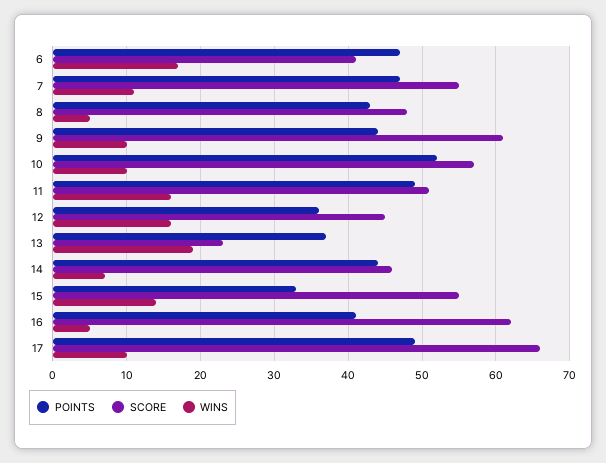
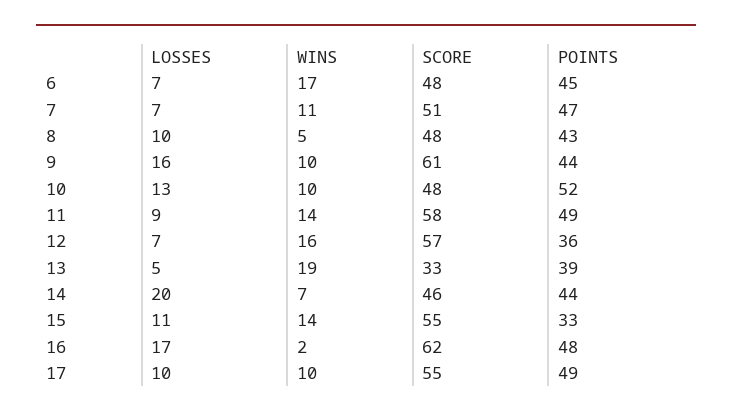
  {
    "POINTS": {
-     "6": 47,
+     "6": 45,
      "7": 47,
      "8": 43,
      "9": 44,
      "10": 52,
      "11": 49,
      "12": 36,
-     "13": 37,
+     "13": 39,
      "14": 44,
      "15": 33,
-     "16": 41,
+     "16": 48,
      "17": 49
    },
    "SCORE": {
-     "6": 41,
+     "6": 48,
-     "7": 55,
+     "7": 51,
      "8": 48,
      "9": 61,
-     "10": 57,
+     "10": 48,
-     "11": 51,
+     "11": 58,
-     "12": 45,
+     "12": 57,
-     "13": 23,
+     "13": 33,
      "14": 46,
      "15": 55,
      "16": 62,
-     "17": 66
+     "17": 55
    },
    "WINS": {
      "6": 17,
      "7": 11,
      "8": 5,
      "9": 10,
      "10": 10,
-     "11": 16,
+     "11": 14,
      "12": 16,
      "13": 19,
      "14": 7,
      "15": 14,
-     "16": 5,
+     "16": 2,
      "17": 10
-   }
+   },
+   "LOSSES": {
+     "6": 7,
+     "7": 7,
+     "8": 10,
+     "9": 16,
+     "10": 13,
+     "11": 9,
+     "12": 7,
+     "13": 5,
+     "14": 20,
+     "15": 11,
+     "16": 17,
+     "17": 10
+   }
  }

